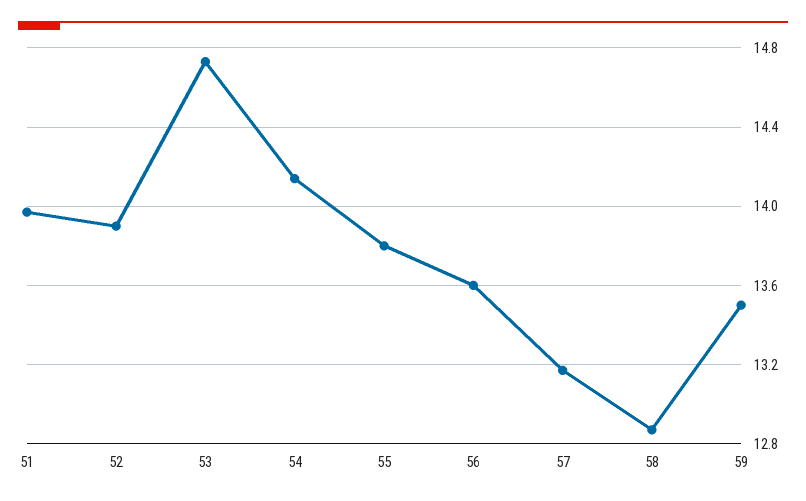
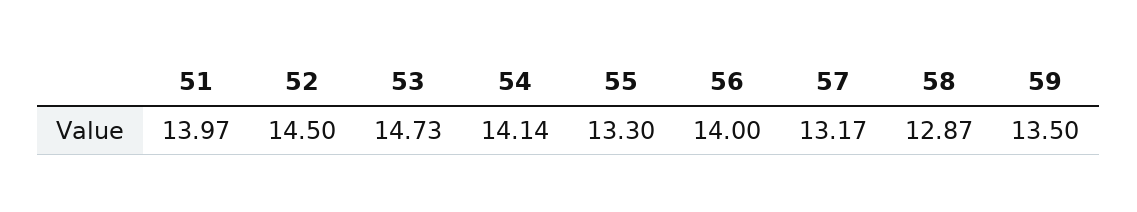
  {
    "51": 13.97,
-   "52": 13.9,
+   "52": 14.5,
    "53": 14.73,
    "54": 14.14,
-   "55": 13.8,
+   "55": 13.3,
-   "56": 13.6,
+   "56": 14,
    "57": 13.17,
    "58": 12.87,
    "59": 13.5
  }

